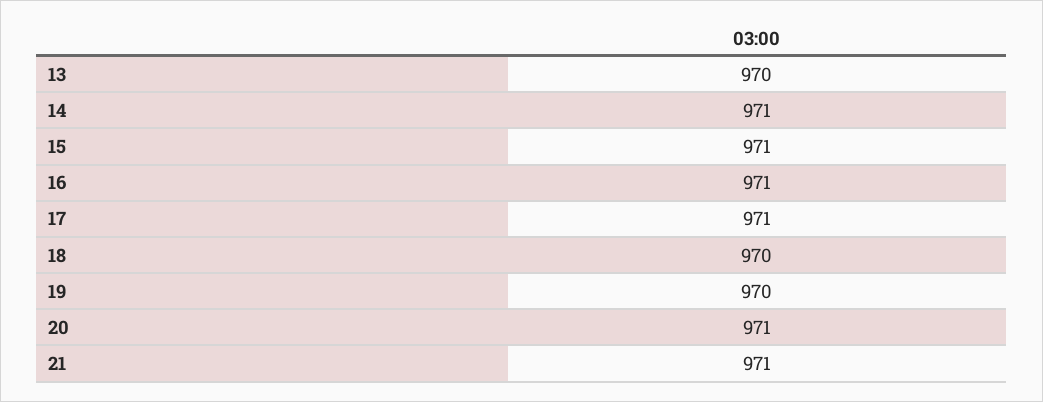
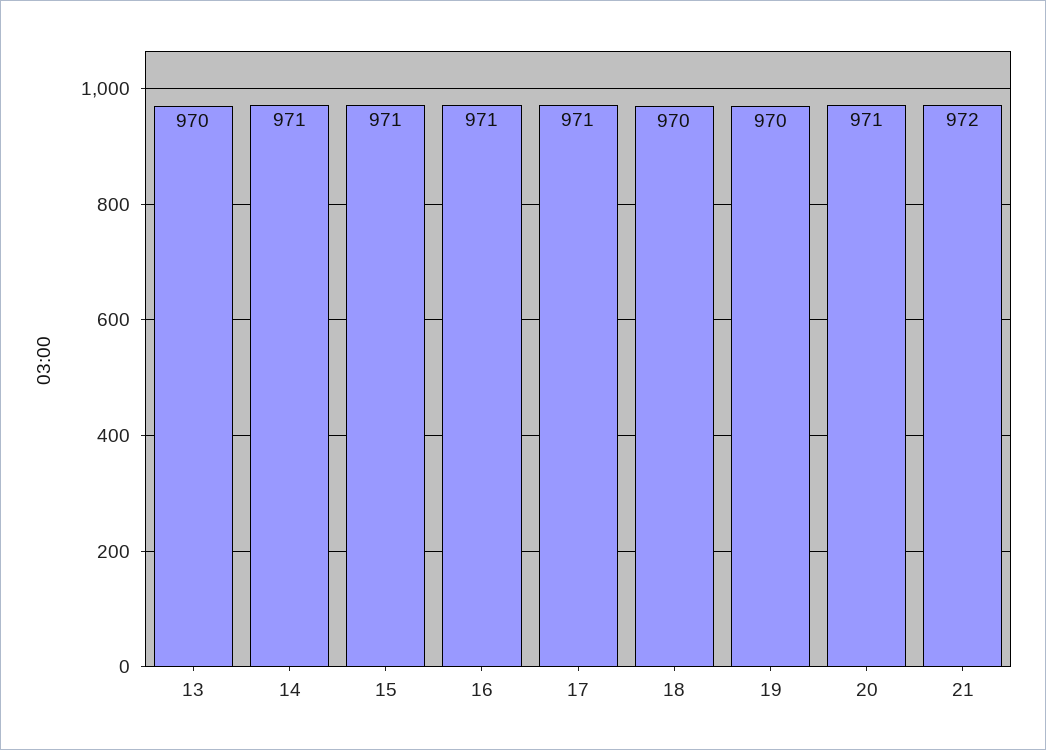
  {
    "13": 970,
    "14": 971,
    "15": 971,
    "16": 971,
    "17": 971,
    "18": 970,
    "19": 970,
    "20": 971,
-   "21": 971
+   "21": 972
  }

